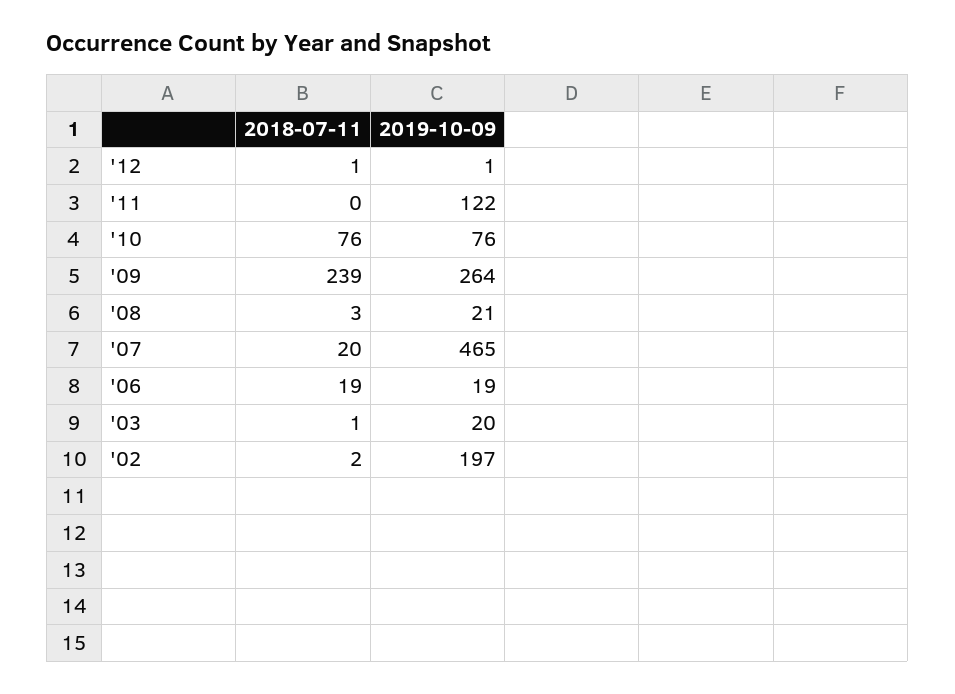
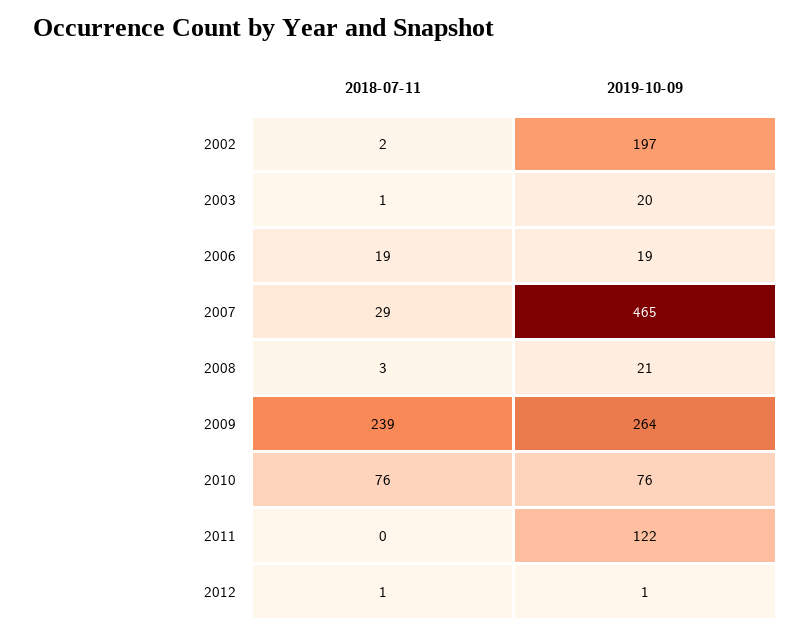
  {
    "2018-07-11": {
      "'12": 1,
      "'11": 0,
      "'10": 76,
      "'09": 239,
      "'08": 3,
-     "'07": 20,
+     "'07": 29,
      "'06": 19,
      "'03": 1,
      "'02": 2
    },
    "2019-10-09": {
      "'12": 1,
      "'11": 122,
      "'10": 76,
      "'09": 264,
      "'08": 21,
      "'07": 465,
      "'06": 19,
      "'03": 20,
      "'02": 197
    }
  }

